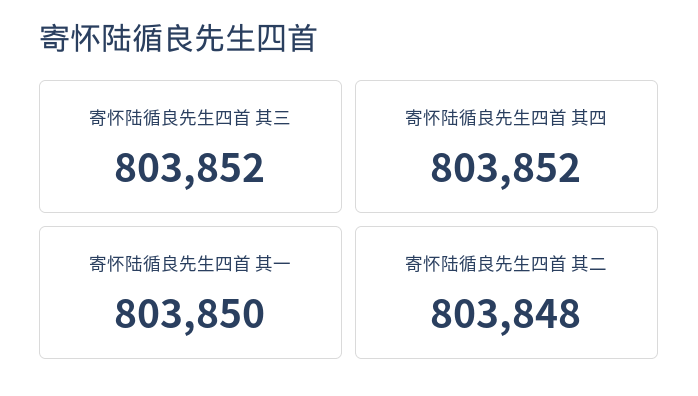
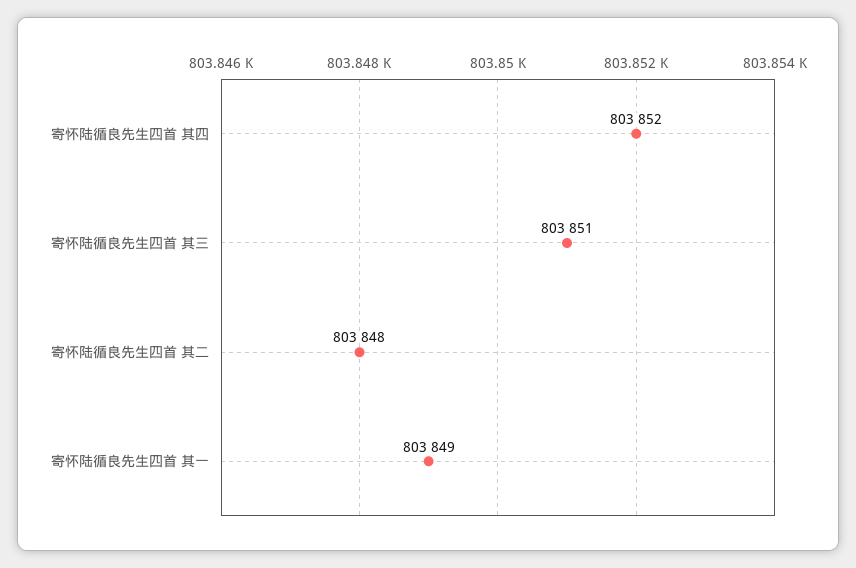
  {
-   "寄怀陆循良先生四首 其三": 803852,
+   "寄怀陆循良先生四首 其三": 803851,
    "寄怀陆循良先生四首 其四": 803852,
-   "寄怀陆循良先生四首 其一": 803850,
+   "寄怀陆循良先生四首 其一": 803849,
    "寄怀陆循良先生四首 其二": 803848
  }

